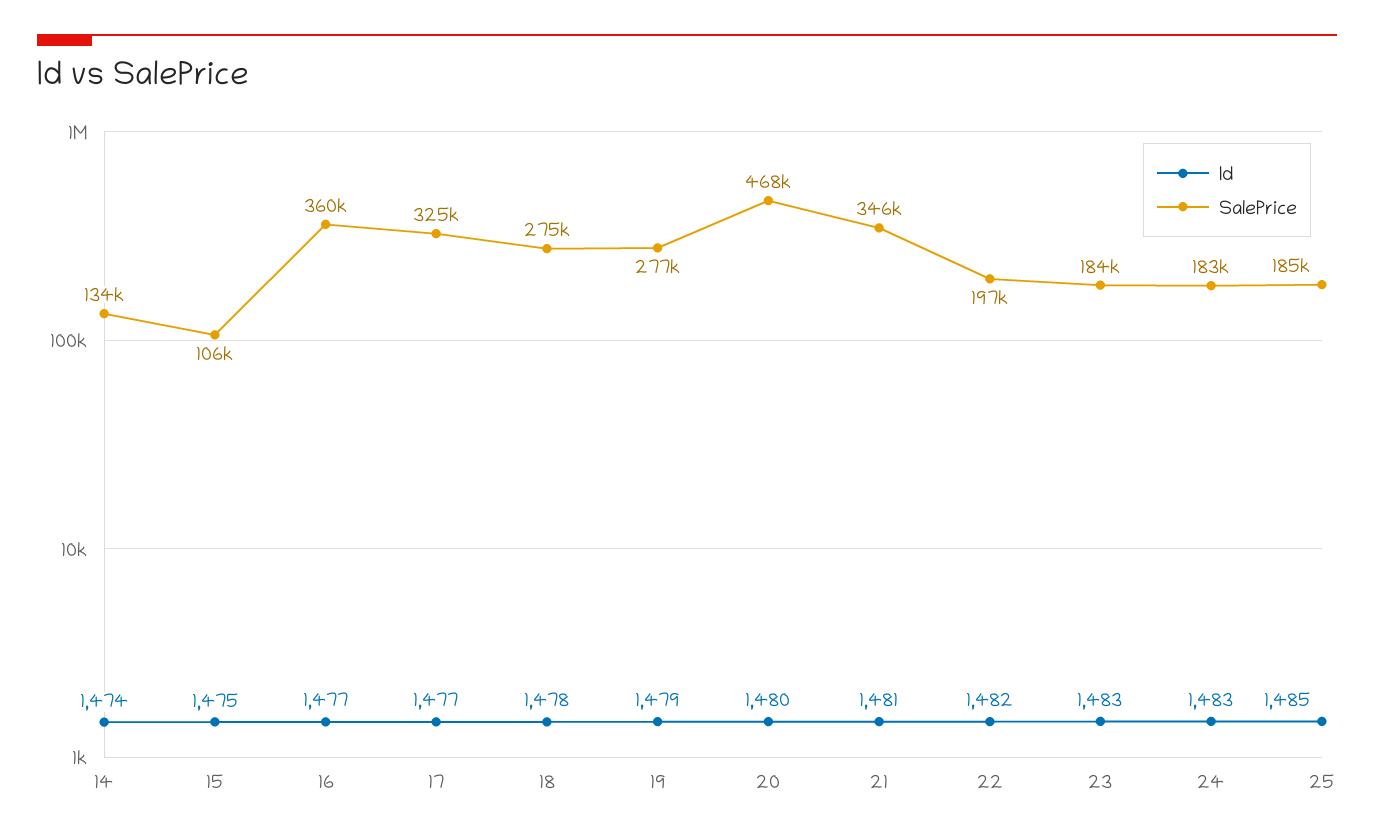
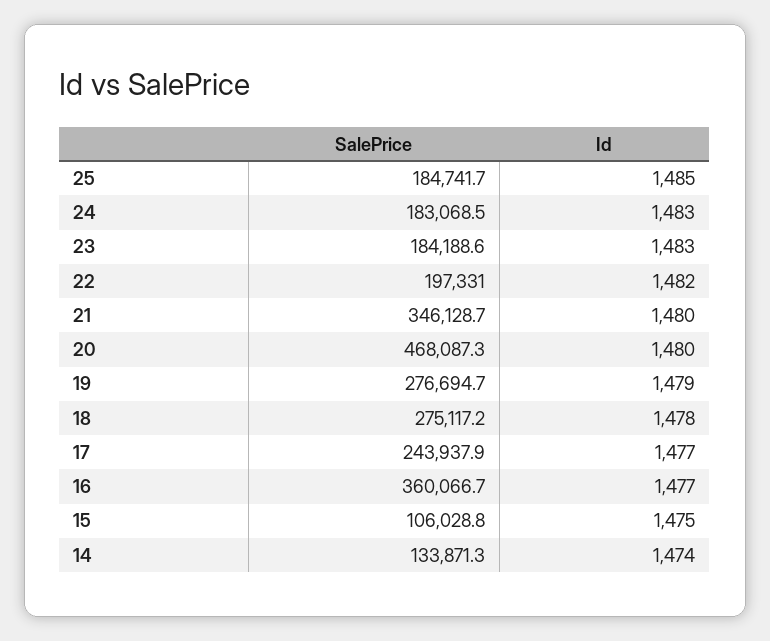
  {
    "Id": {
      "14": 1474,
      "15": 1475,
      "16": 1477,
      "17": 1477,
      "18": 1478,
      "19": 1479,
      "20": 1480,
-     "21": 1481,
+     "21": 1480,
      "22": 1482,
      "23": 1483,
      "24": 1483,
      "25": 1485
    },
    "SalePrice": {
      "14": 133871.3,
      "15": 106028.8,
      "16": 360066.7,
-     "17": 325000,
+     "17": 243937.9,
      "18": 275117.2,
      "19": 276694.7,
      "20": 468087.3,
      "21": 346128.7,
      "22": 197331,
      "23": 184188.6,
      "24": 183068.5,
      "25": 184741.7
    }
  }

